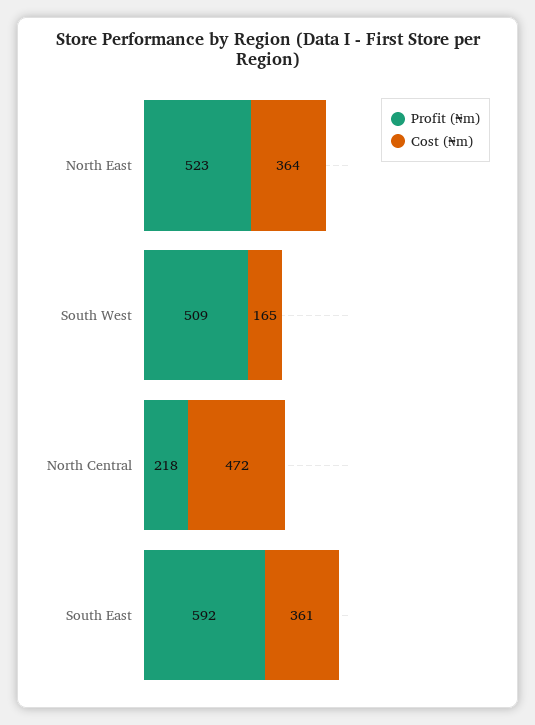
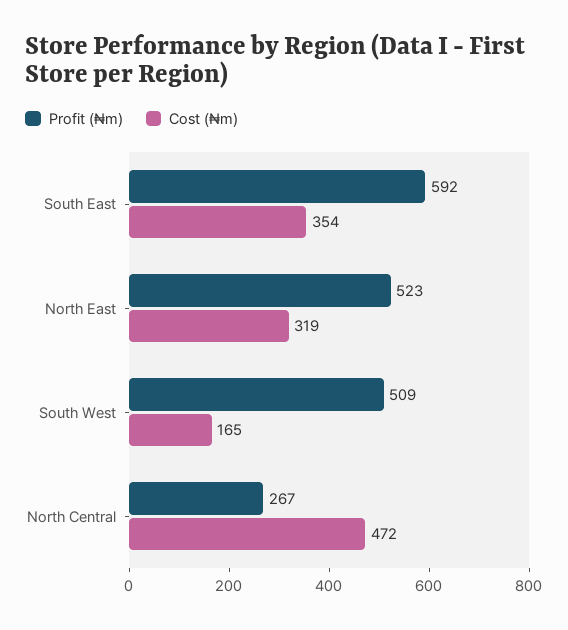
  {
    "Profit (₦m)": {
      "North East": 523,
      "South West": 509,
-     "North Central": 218,
+     "North Central": 267,
      "South East": 592
    },
    "Cost (₦m)": {
-     "North East": 364,
+     "North East": 319,
      "South West": 165,
      "North Central": 472,
-     "South East": 361
+     "South East": 354
    }
  }

